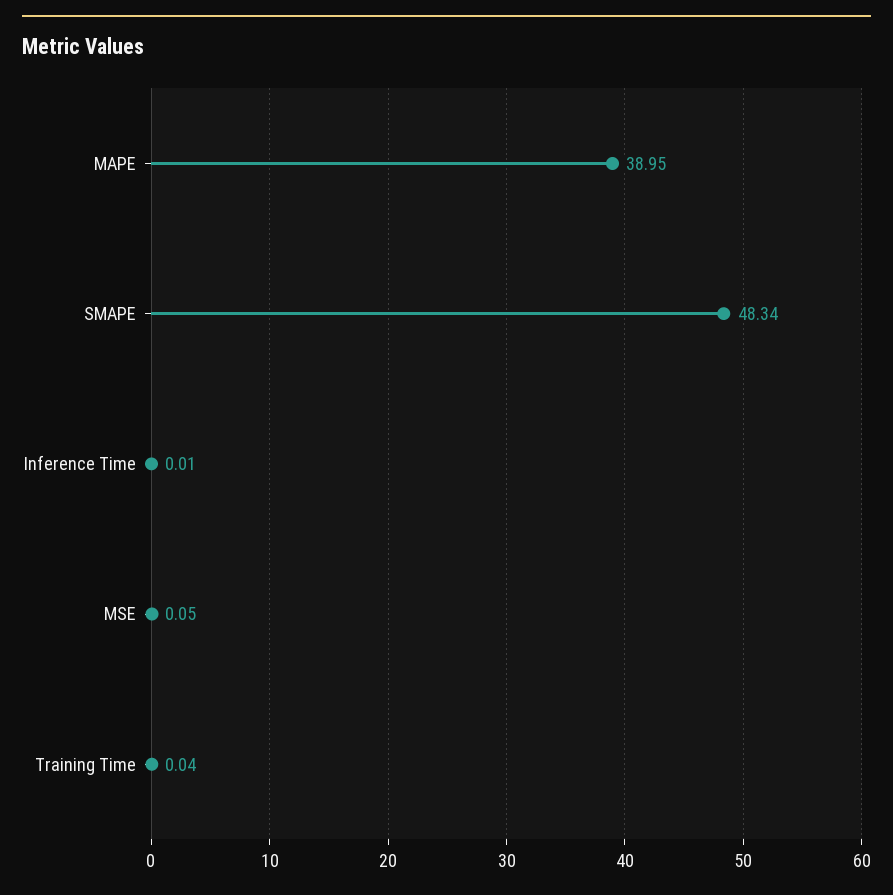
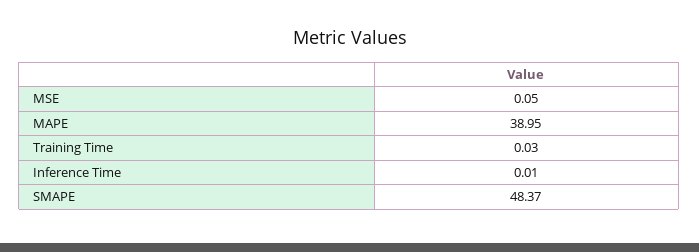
  {
    "MAPE": 38.95,
-   "SMAPE": 48.34,
+   "SMAPE": 48.37,
    "Inference Time": 0.01,
    "MSE": 0.05,
-   "Training Time": 0.04
+   "Training Time": 0.03
  }

